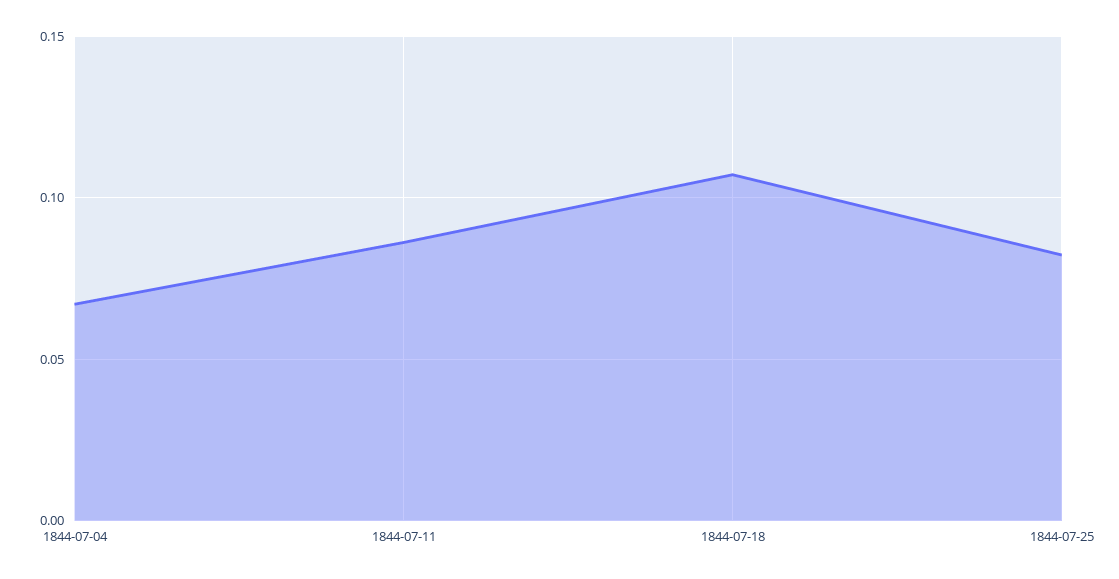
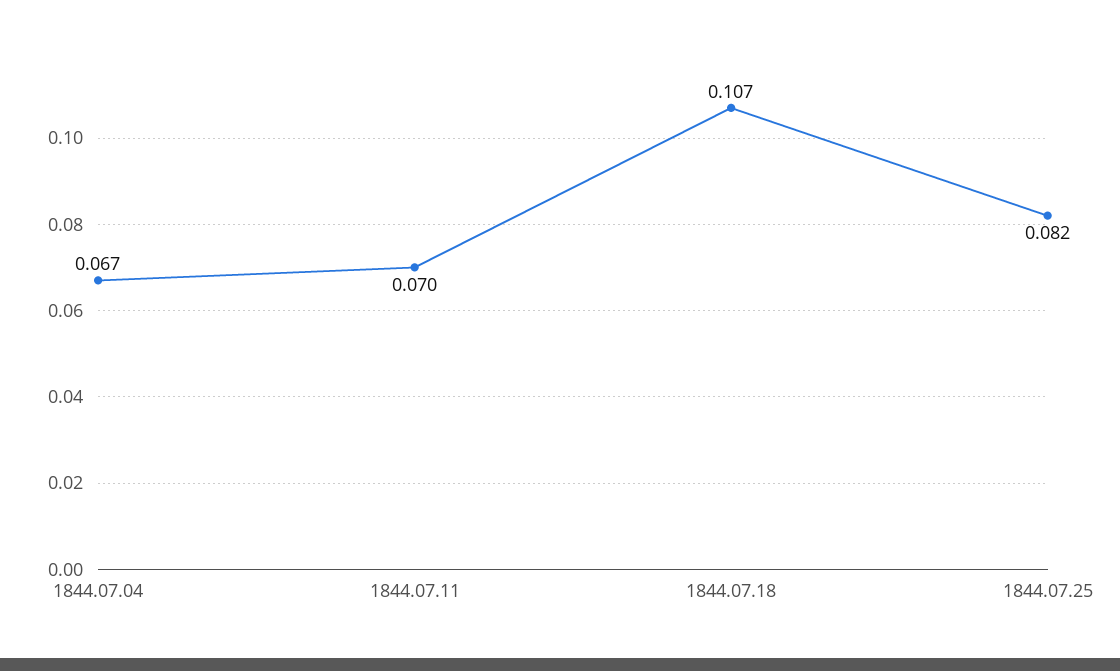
  {
    "1844-07-04": 0.067,
-   "1844-07-11": 0.085,
+   "1844-07-11": 0.07,
    "1844-07-18": 0.107,
    "1844-07-25": 0.082
  }

